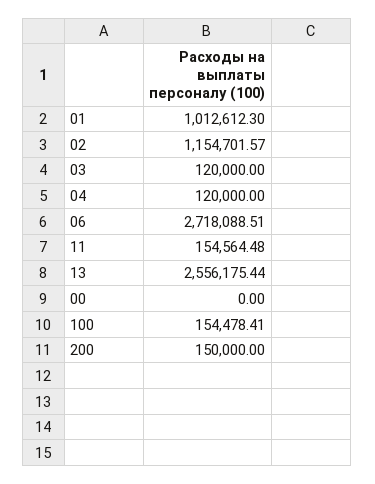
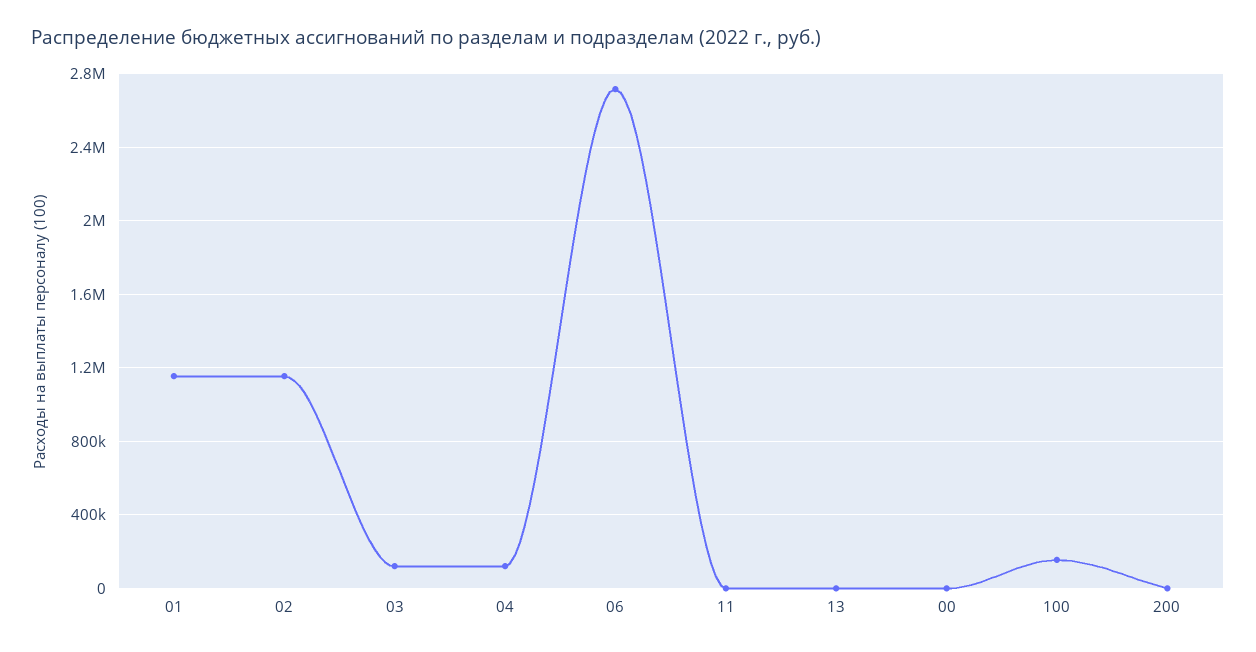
  {
-   "01": 1012612.3,
+   "01": 1150000,
    "02": 1154701.57,
    "03": 120000,
    "04": 120000,
    "06": 2718088.51,
-   "11": 154564.48,
+   "11": 0,
-   "13": 2556175.44,
+   "13": 0,
    "00": 0,
    "100": 154478.41,
-   "200": 150000
+   "200": 0
  }

